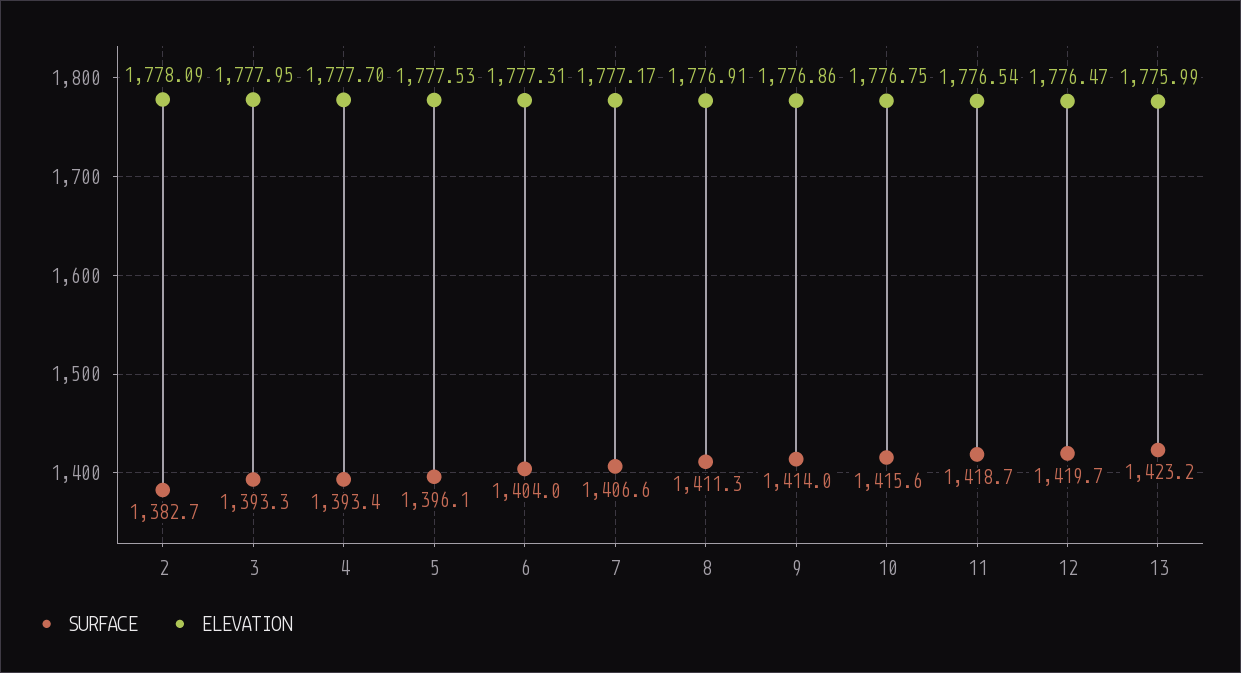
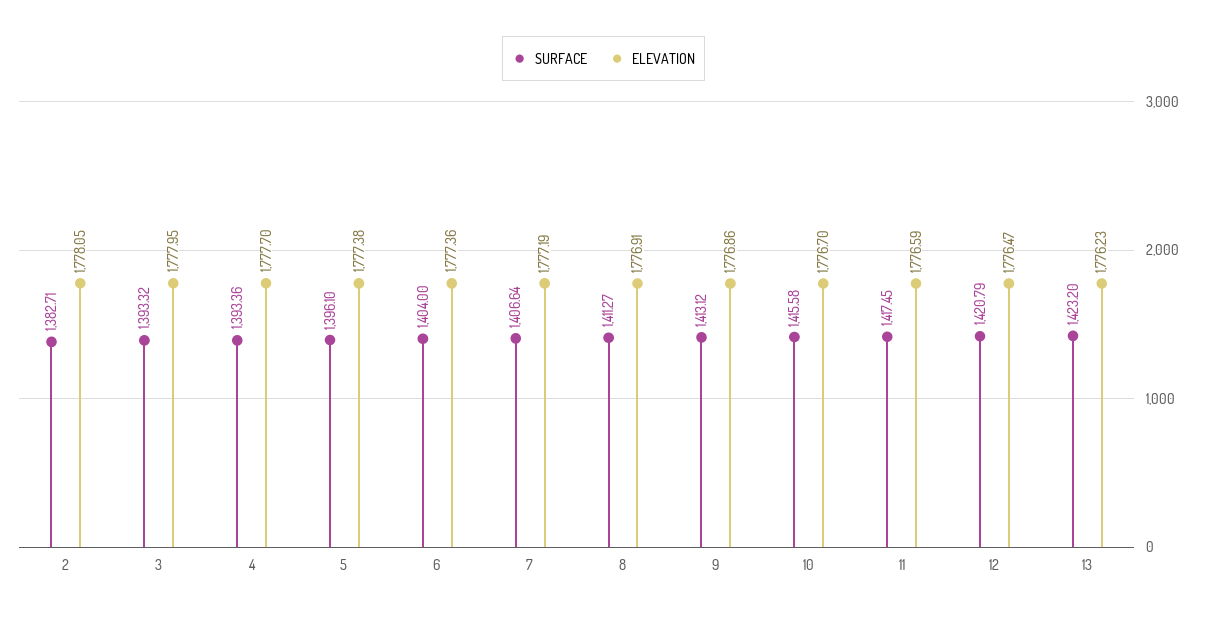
  {
    "SURFACE": {
      "2": 1382.71,
      "3": 1393.32,
      "4": 1393.36,
      "5": 1396.1,
      "6": 1404,
      "7": 1406.64,
      "8": 1411.27,
-     "9": 1414,
+     "9": 1413.12,
      "10": 1415.58,
-     "11": 1418.7,
+     "11": 1417.45,
-     "12": 1419.7,
+     "12": 1420.79,
      "13": 1423.2
    },
    "ELEVATION": {
-     "2": 1778.09,
+     "2": 1778.05,
      "3": 1777.95,
      "4": 1777.7,
-     "5": 1777.53,
+     "5": 1777.38,
-     "6": 1777.31,
+     "6": 1777.36,
-     "7": 1777.17,
+     "7": 1777.19,
      "8": 1776.91,
      "9": 1776.86,
-     "10": 1776.75,
+     "10": 1776.7,
-     "11": 1776.54,
+     "11": 1776.59,
      "12": 1776.47,
-     "13": 1775.99
+     "13": 1776.23
    }
  }

